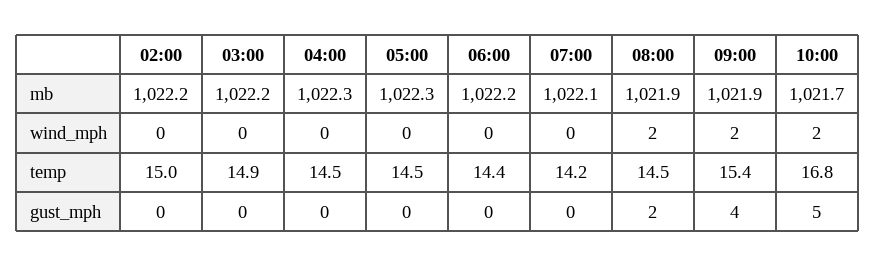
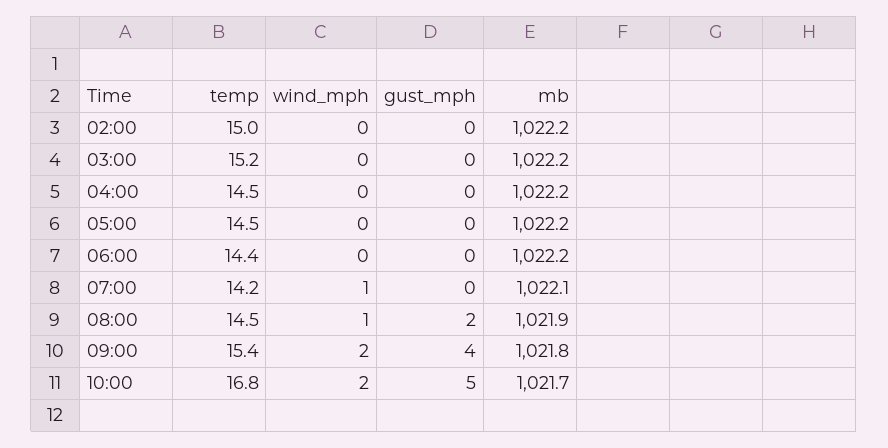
  {
    "02:00": {
      "mb": 1022.2,
      "wind_mph": 0,
      "temp": 15,
      "gust_mph": 0
    },
    "03:00": {
      "mb": 1022.2,
      "wind_mph": 0,
-     "temp": 14.9,
+     "temp": 15.2,
      "gust_mph": 0
    },
    "04:00": {
-     "mb": 1022.3,
+     "mb": 1022.2,
      "wind_mph": 0,
      "temp": 14.5,
      "gust_mph": 0
    },
    "05:00": {
-     "mb": 1022.3,
+     "mb": 1022.2,
      "wind_mph": 0,
      "temp": 14.5,
      "gust_mph": 0
    },
    "06:00": {
      "mb": 1022.2,
      "wind_mph": 0,
      "temp": 14.4,
      "gust_mph": 0
    },
    "07:00": {
      "mb": 1022.1,
-     "wind_mph": 0,
+     "wind_mph": 1,
      "temp": 14.2,
      "gust_mph": 0
    },
    "08:00": {
      "mb": 1021.9,
-     "wind_mph": 2,
+     "wind_mph": 1,
      "temp": 14.5,
      "gust_mph": 2
    },
    "09:00": {
-     "mb": 1021.9,
+     "mb": 1021.8,
      "wind_mph": 2,
      "temp": 15.4,
      "gust_mph": 4
    },
    "10:00": {
      "mb": 1021.7,
      "wind_mph": 2,
      "temp": 16.8,
      "gust_mph": 5
    }
  }

